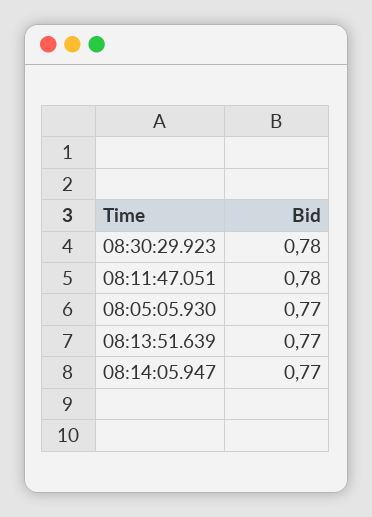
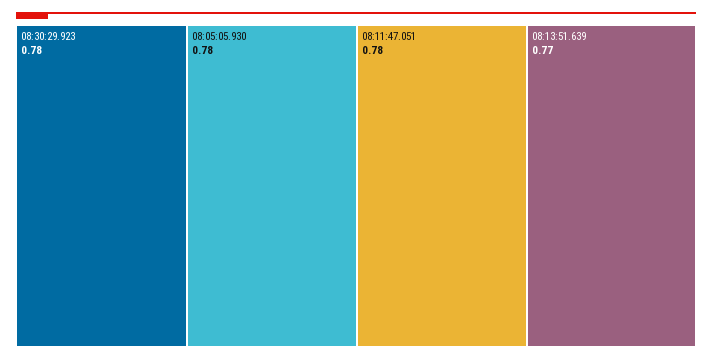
  {
    "08:30:29.923": 0.78,
    "08:11:47.051": 0.78,
-   "08:05:05.930": 0.77,
+   "08:05:05.930": 0.78,
-   "08:13:51.639": 0.77,
+   "08:13:51.639": 0.77
-   "08:14:05.947": 0.77
  }

